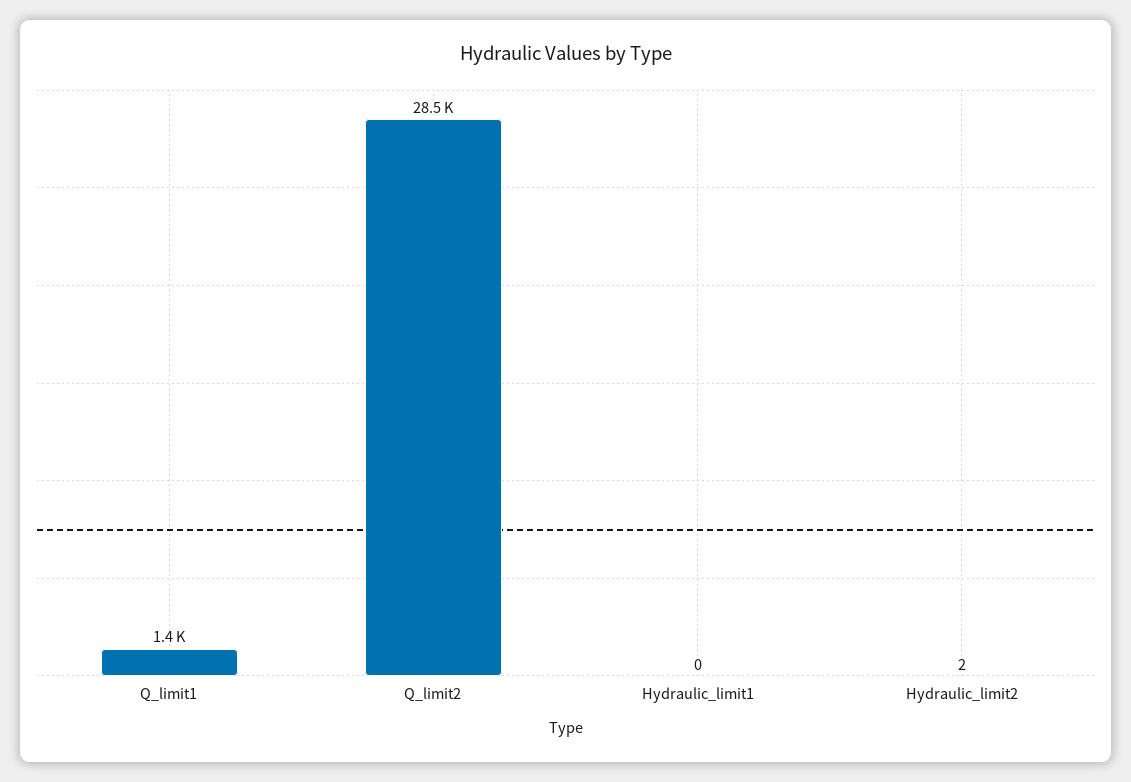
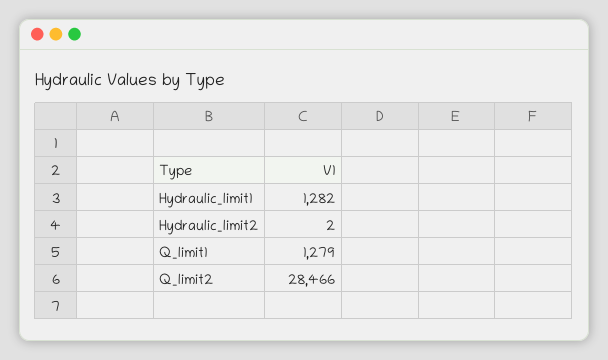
  {
-   "Q_limit1": 1400,
+   "Q_limit1": 1279,
    "Q_limit2": 28466,
-   "Hydraulic_limit1": 0,
+   "Hydraulic_limit1": 1282,
    "Hydraulic_limit2": 2
  }

